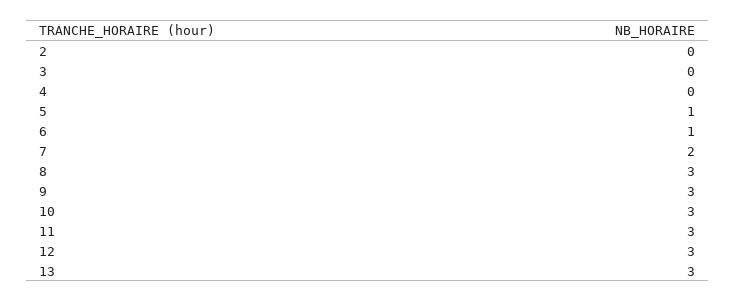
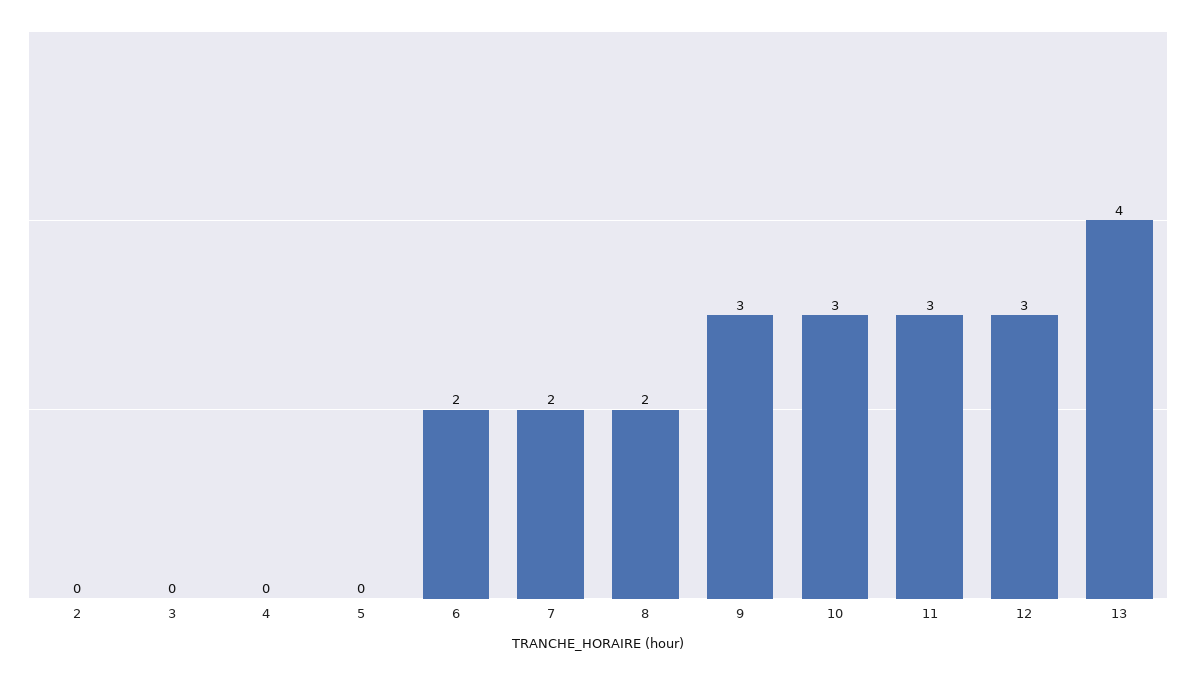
  {
    "2": 0,
    "3": 0,
    "4": 0,
-   "5": 1,
+   "5": 0,
-   "6": 1,
+   "6": 2,
    "7": 2,
-   "8": 3,
+   "8": 2,
    "9": 3,
    "10": 3,
    "11": 3,
    "12": 3,
-   "13": 3
+   "13": 4
  }

